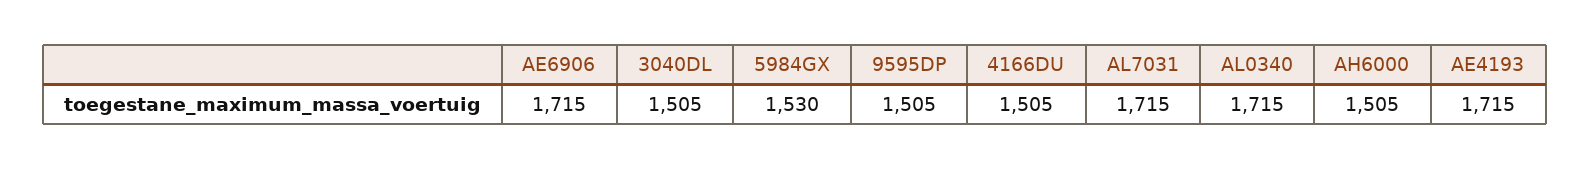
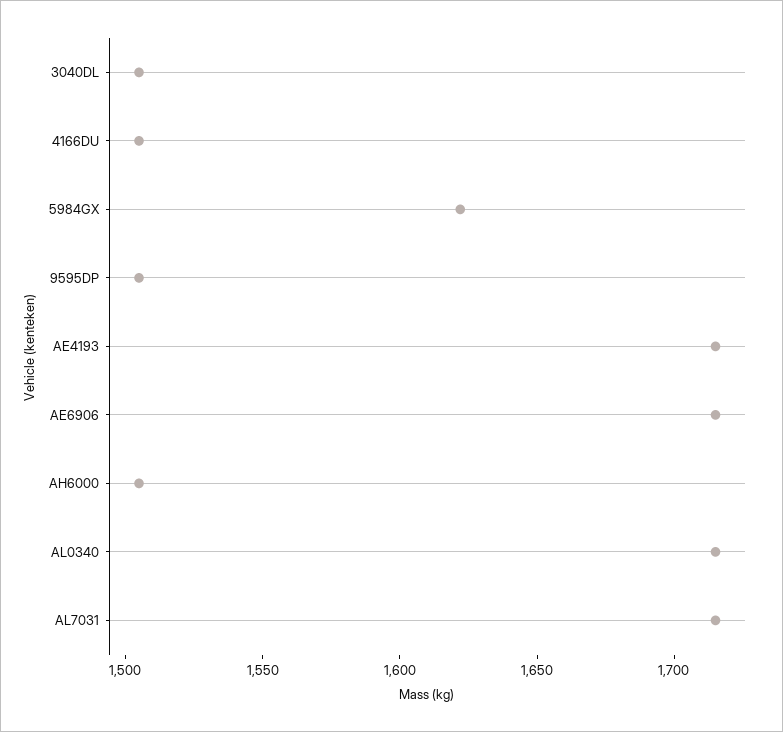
  {
    "AE6906": 1715,
    "3040DL": 1505,
-   "5984GX": 1530,
+   "5984GX": 1620,
    "9595DP": 1505,
    "4166DU": 1505,
    "AL7031": 1715,
    "AL0340": 1715,
    "AH6000": 1505,
    "AE4193": 1715
  }

